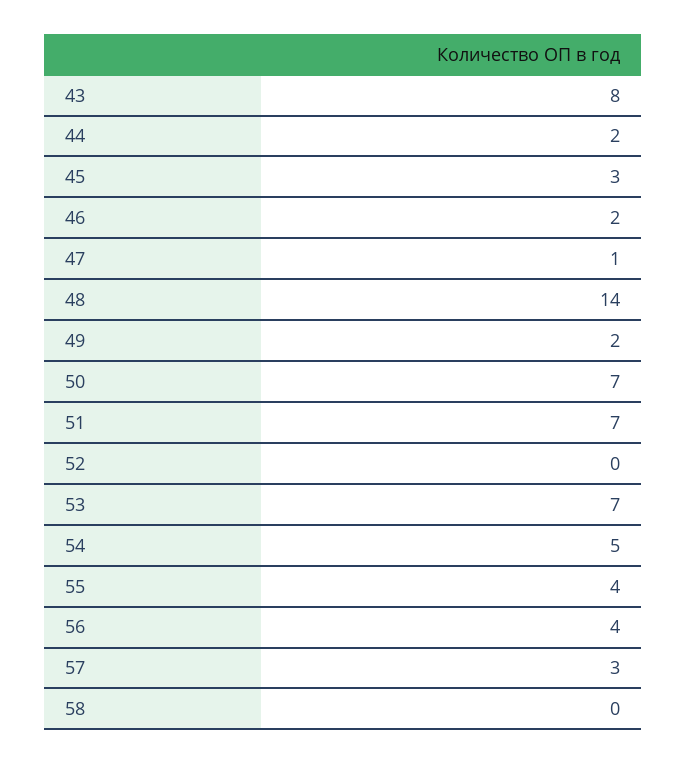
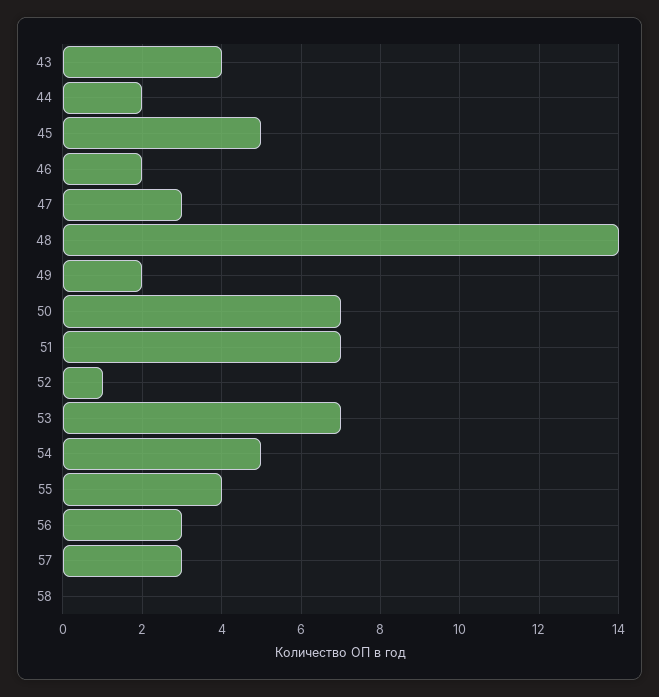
  {
-   "43": 8,
+   "43": 4,
    "44": 2,
-   "45": 3,
+   "45": 5,
    "46": 2,
-   "47": 1,
+   "47": 3,
    "48": 14,
    "49": 2,
    "50": 7,
    "51": 7,
-   "52": 0,
+   "52": 1,
    "53": 7,
    "54": 5,
    "55": 4,
-   "56": 4,
+   "56": 3,
    "57": 3,
    "58": 0
  }

